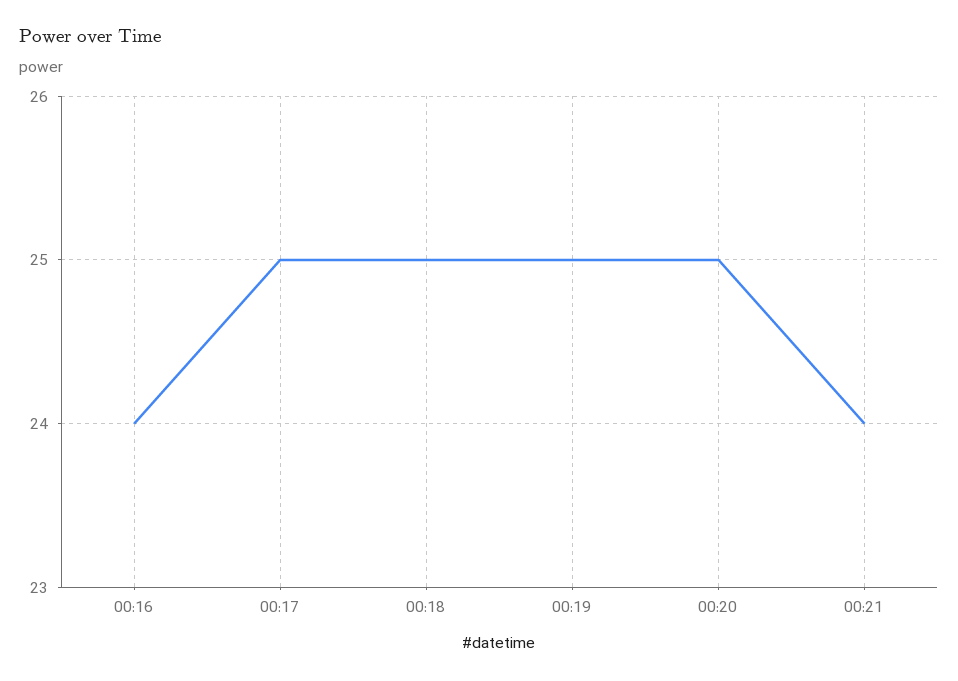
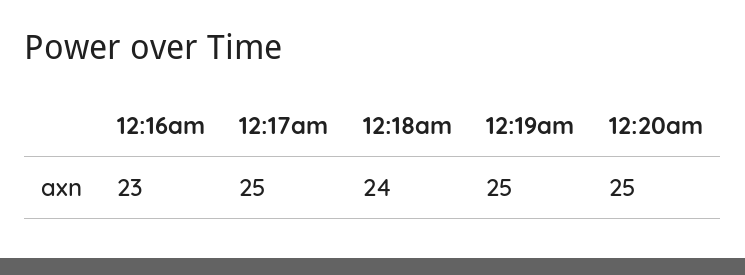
  {
-   "00:16": 24,
+   "00:16": 23,
    "00:17": 25,
-   "00:18": 25,
+   "00:18": 24,
    "00:19": 25,
-   "00:20": 25,
+   "00:20": 25
-   "00:21": 24
  }

